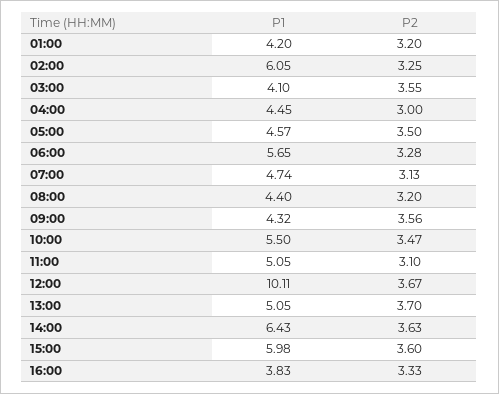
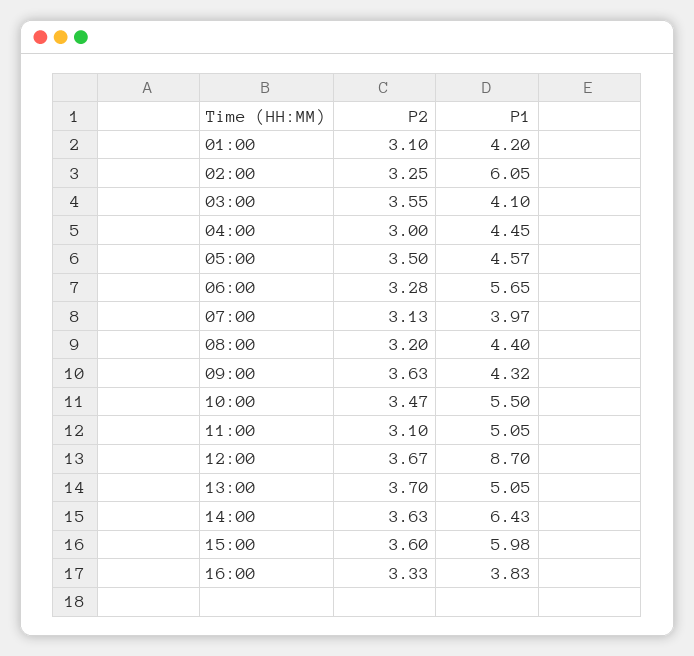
  {
    "P1": {
      "01:00": 4.2,
      "02:00": 6.05,
      "03:00": 4.1,
      "04:00": 4.45,
      "05:00": 4.57,
      "06:00": 5.65,
-     "07:00": 4.74,
+     "07:00": 3.97,
      "08:00": 4.4,
      "09:00": 4.32,
      "10:00": 5.5,
      "11:00": 5.05,
-     "12:00": 10.11,
+     "12:00": 8.7,
      "13:00": 5.05,
      "14:00": 6.43,
      "15:00": 5.98,
      "16:00": 3.83
    },
    "P2": {
-     "01:00": 3.2,
+     "01:00": 3.1,
      "02:00": 3.25,
      "03:00": 3.55,
      "04:00": 3,
      "05:00": 3.5,
      "06:00": 3.28,
      "07:00": 3.13,
      "08:00": 3.2,
-     "09:00": 3.56,
+     "09:00": 3.63,
      "10:00": 3.47,
      "11:00": 3.1,
      "12:00": 3.67,
      "13:00": 3.7,
      "14:00": 3.63,
      "15:00": 3.6,
      "16:00": 3.33
    }
  }

